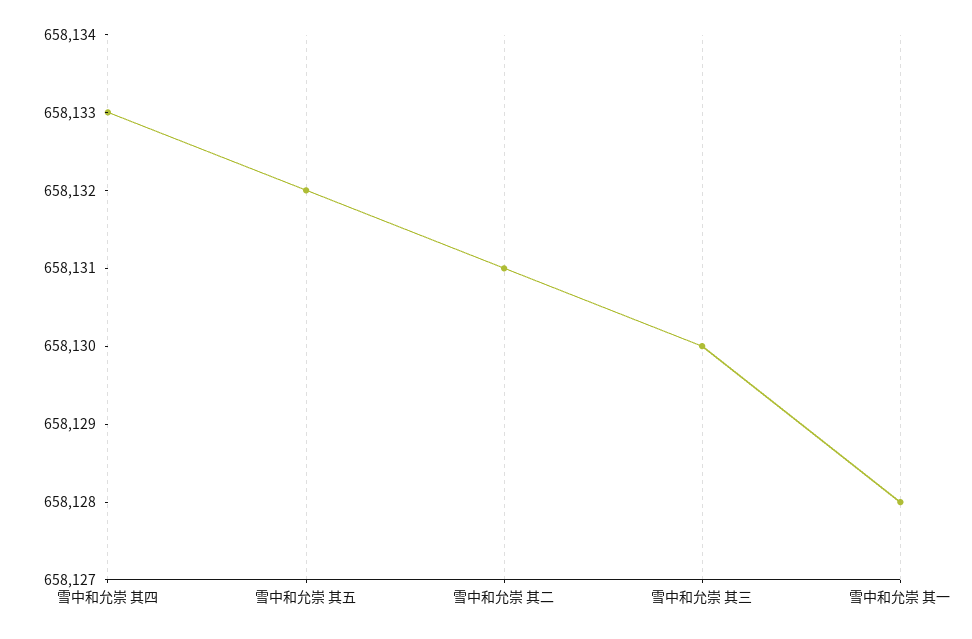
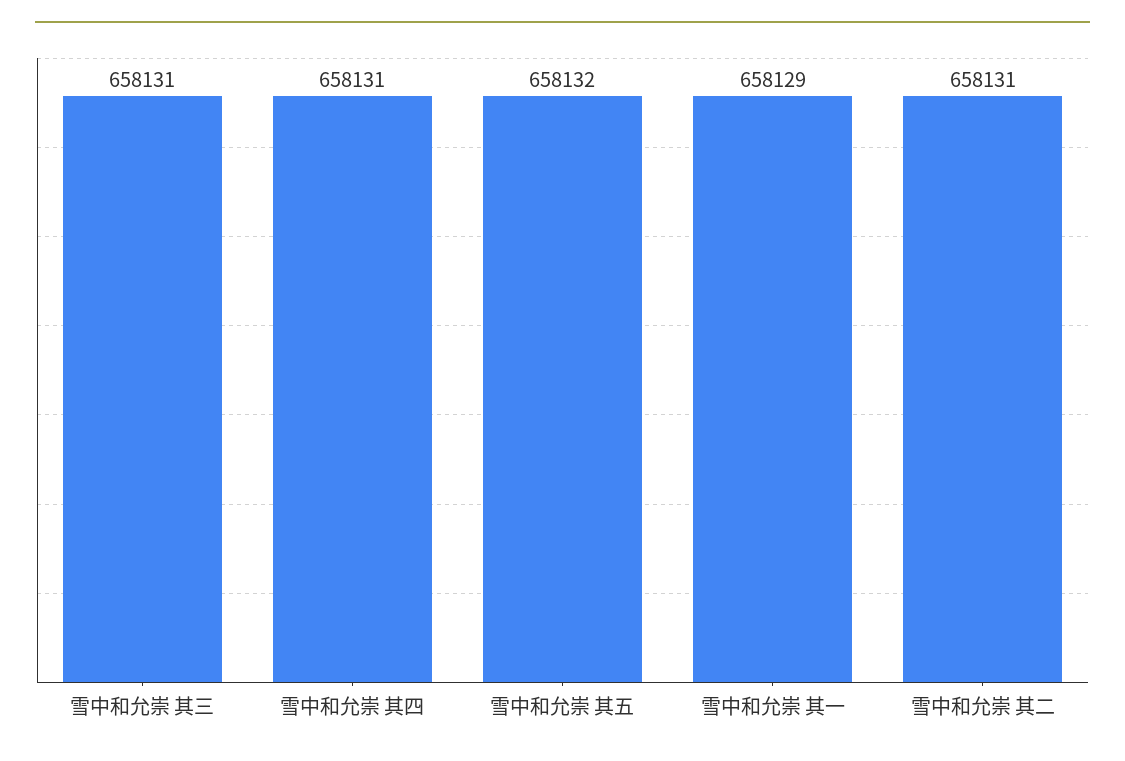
  {
-   "雪中和允崇 其四": 658133,
+   "雪中和允崇 其四": 658131,
    "雪中和允崇 其五": 658132,
    "雪中和允崇 其二": 658131,
-   "雪中和允崇 其三": 658130,
+   "雪中和允崇 其三": 658131,
-   "雪中和允崇 其一": 658128
+   "雪中和允崇 其一": 658129
  }

